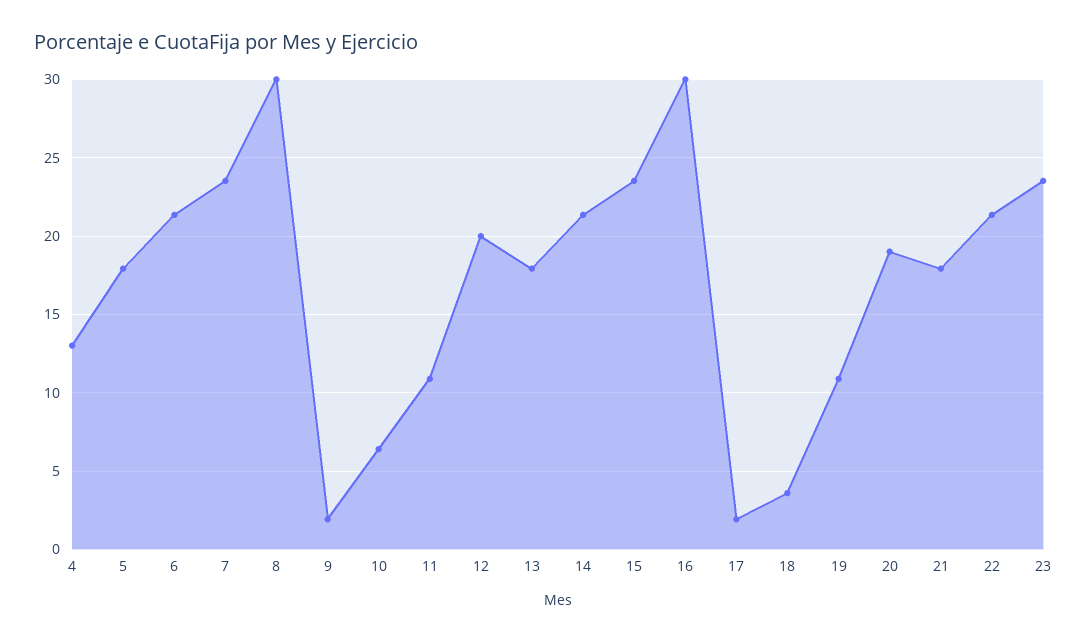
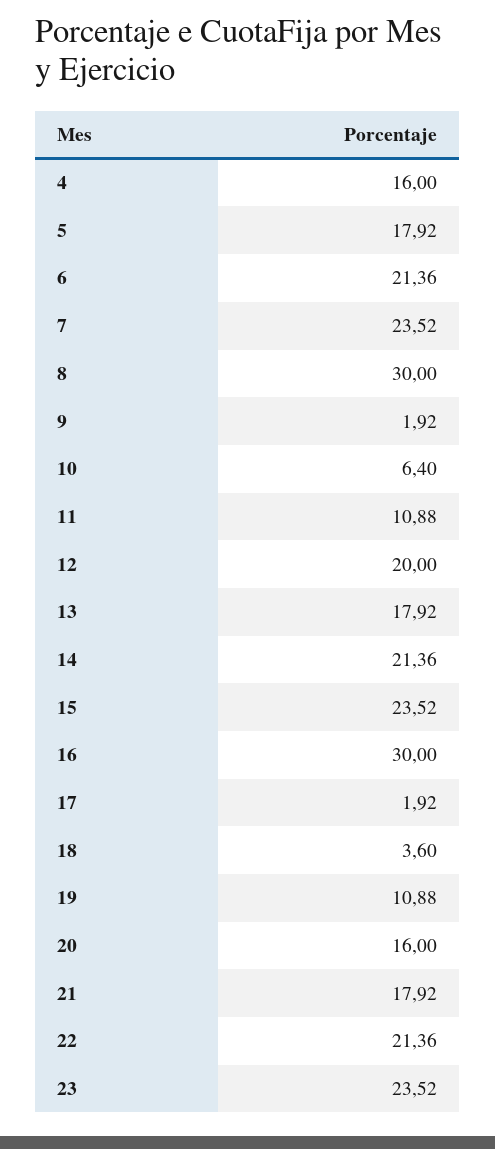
  {
-   "4": 13,
+   "4": 16,
    "5": 17.92,
    "6": 21.36,
    "7": 23.52,
    "8": 30,
    "9": 1.92,
    "10": 6.4,
    "11": 10.88,
    "12": 20,
    "13": 17.92,
    "14": 21.36,
    "15": 23.52,
    "16": 30,
    "17": 1.92,
    "18": 3.6,
    "19": 10.88,
-   "20": 19,
+   "20": 16,
    "21": 17.92,
    "22": 21.36,
    "23": 23.52
  }

